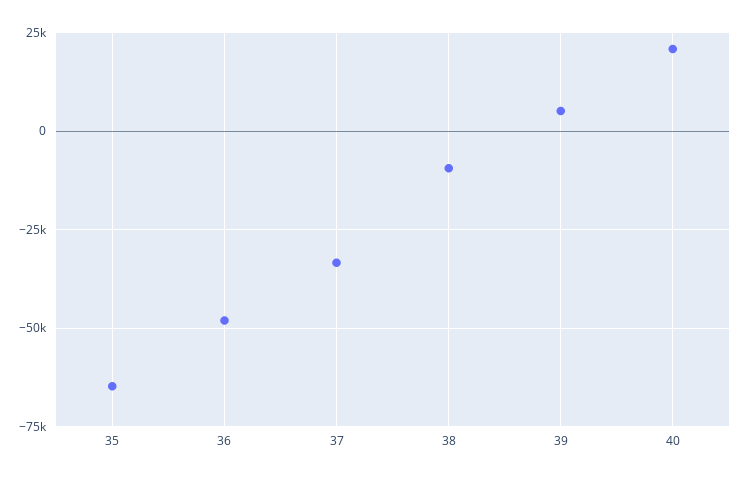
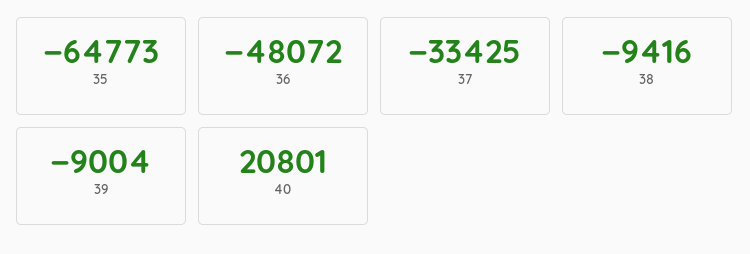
  {
    "35": -64773,
    "36": -48072,
    "37": -33425,
    "38": -9416,
-   "39": 5000,
+   "39": -9004,
    "40": 20801
  }

